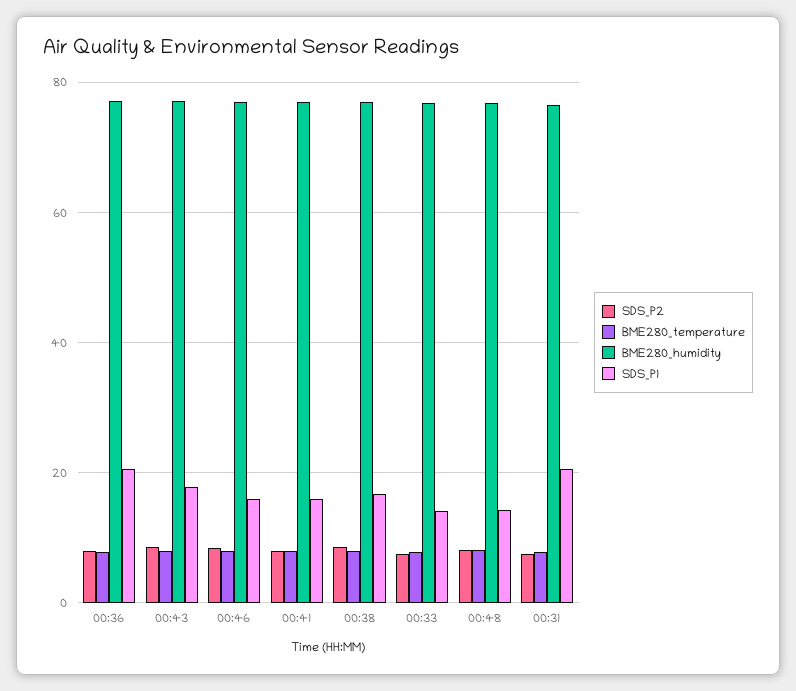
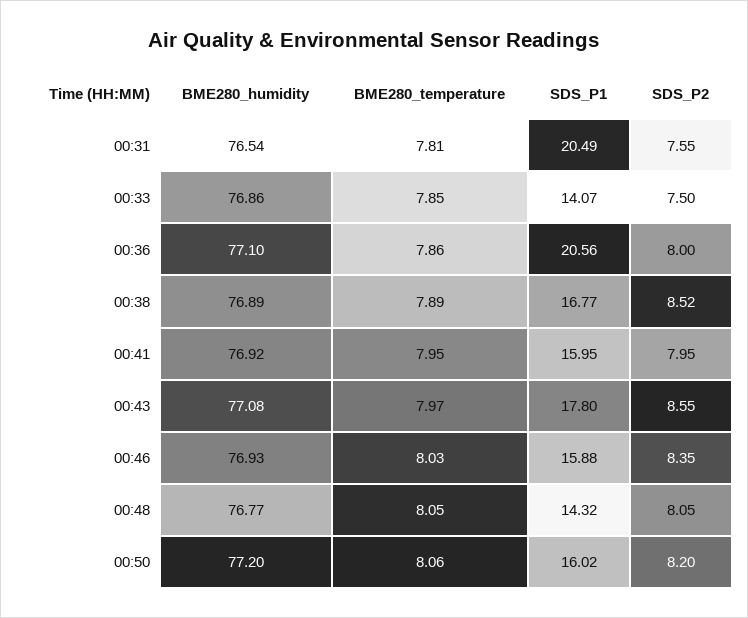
  {
    "SDS_P2": {
      "00:36": 8,
      "00:43": 8.55,
      "00:46": 8.35,
      "00:41": 7.95,
      "00:38": 8.52,
      "00:33": 7.5,
      "00:48": 8.05,
-     "00:31": 7.55
+     "00:31": 7.55,
+     "00:50": 8.2
    },
    "BME280_temperature": {
      "00:36": 7.86,
      "00:43": 7.97,
      "00:46": 8.03,
      "00:41": 7.95,
      "00:38": 7.89,
      "00:33": 7.85,
      "00:48": 8.05,
-     "00:31": 7.81
+     "00:31": 7.81,
+     "00:50": 8.06
    },
    "BME280_humidity": {
      "00:36": 77.1,
      "00:43": 77.08,
      "00:46": 76.93,
      "00:41": 76.92,
      "00:38": 76.89,
      "00:33": 76.86,
      "00:48": 76.77,
-     "00:31": 76.54
+     "00:31": 76.54,
+     "00:50": 77.2
    },
    "SDS_P1": {
      "00:36": 20.56,
      "00:43": 17.8,
      "00:46": 15.88,
      "00:41": 15.95,
      "00:38": 16.77,
      "00:33": 14.07,
      "00:48": 14.32,
-     "00:31": 20.49
+     "00:31": 20.49,
+     "00:50": 16.02
    }
  }

